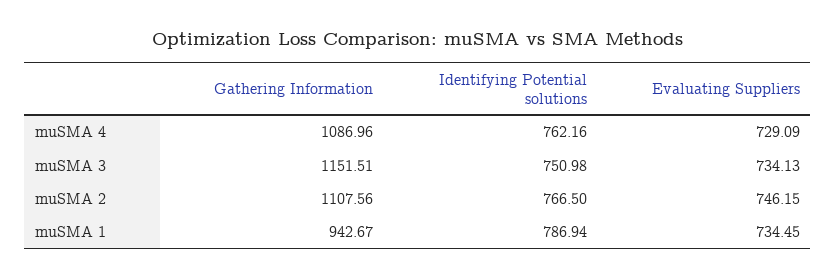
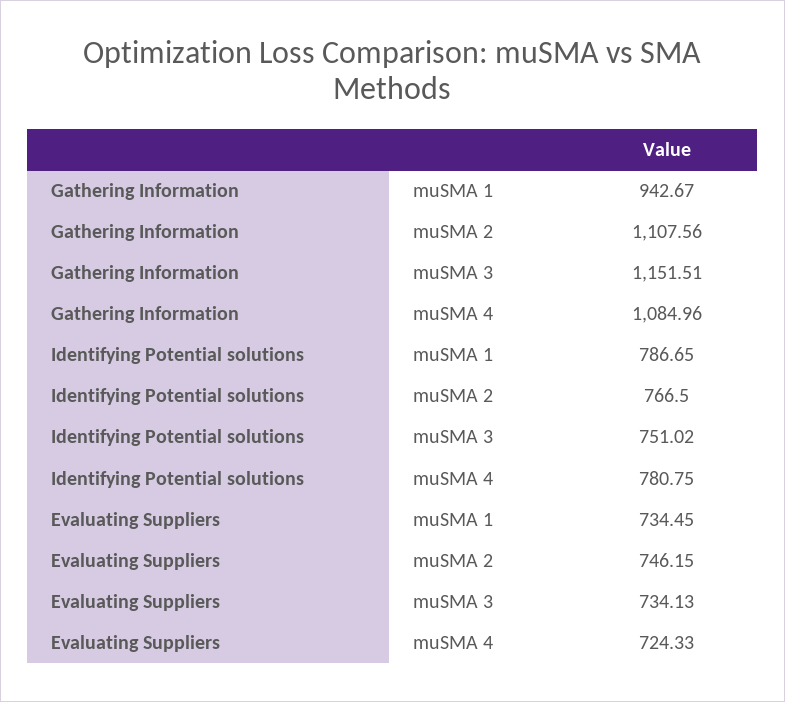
  {
    "Gathering Information": {
-     "muSMA 4": 1086.96,
+     "muSMA 4": 1084.96,
      "muSMA 3": 1151.51,
      "muSMA 2": 1107.56,
      "muSMA 1": 942.67
    },
    "Identifying Potential solutions": {
-     "muSMA 4": 762.16,
+     "muSMA 4": 780.75,
-     "muSMA 3": 750.98,
+     "muSMA 3": 751.02,
      "muSMA 2": 766.5,
-     "muSMA 1": 786.94
+     "muSMA 1": 786.65
    },
    "Evaluating Suppliers": {
-     "muSMA 4": 729.09,
+     "muSMA 4": 724.33,
      "muSMA 3": 734.13,
      "muSMA 2": 746.15,
      "muSMA 1": 734.45
    }
  }

